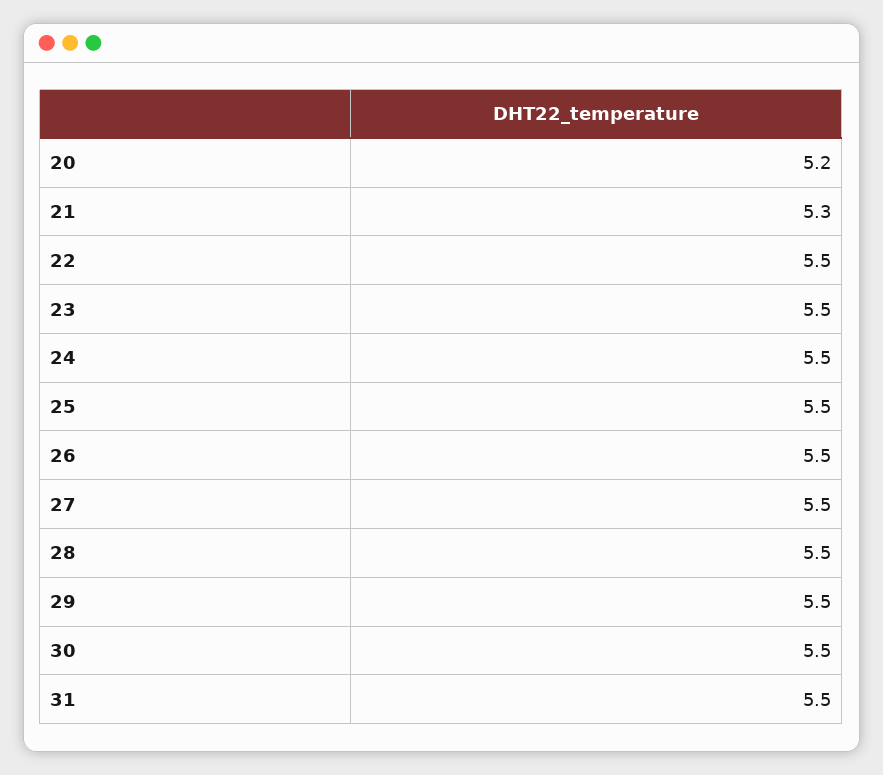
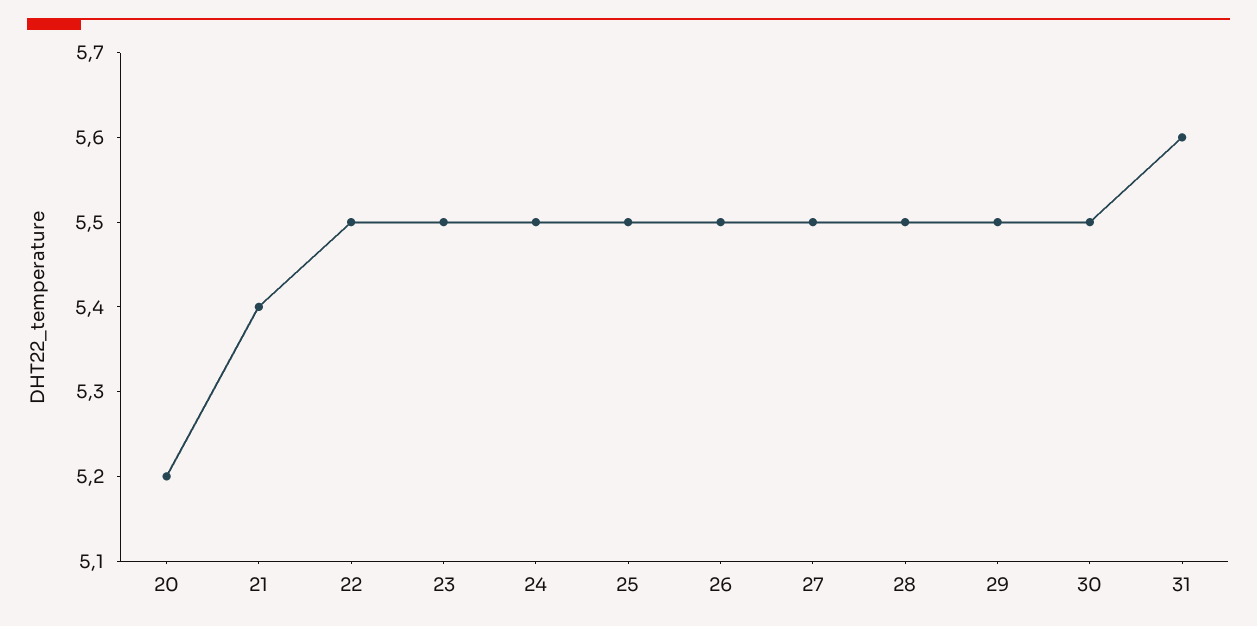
  {
    "20": 5.2,
-   "21": 5.3,
+   "21": 5.4,
    "22": 5.5,
    "23": 5.5,
    "24": 5.5,
    "25": 5.5,
    "26": 5.5,
    "27": 5.5,
    "28": 5.5,
    "29": 5.5,
    "30": 5.5,
-   "31": 5.5
+   "31": 5.6
  }

